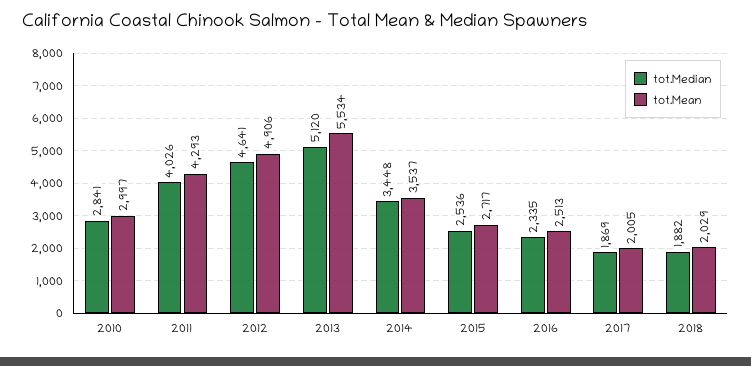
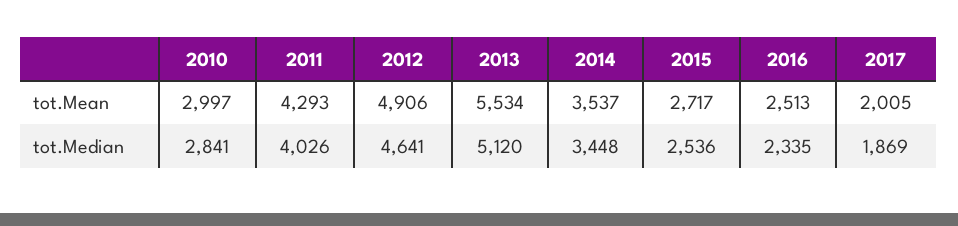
  {
    "tot.Median": {
      "2010": 2841,
      "2011": 4026,
      "2012": 4641,
      "2013": 5120,
      "2014": 3448,
      "2015": 2536,
      "2016": 2335,
-     "2017": 1869,
+     "2017": 1869
-     "2018": 1882
    },
    "tot.Mean": {
      "2010": 2997,
      "2011": 4293,
      "2012": 4906,
      "2013": 5534,
      "2014": 3537,
      "2015": 2717,
      "2016": 2513,
-     "2017": 2005,
+     "2017": 2005
-     "2018": 2029
    }
  }

